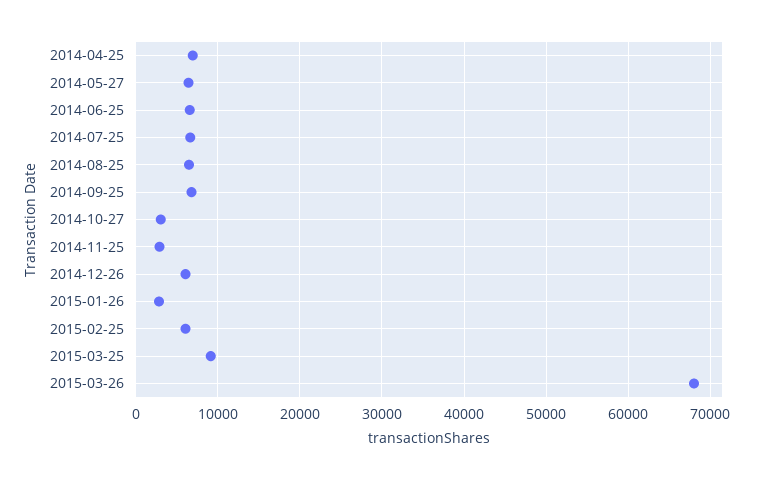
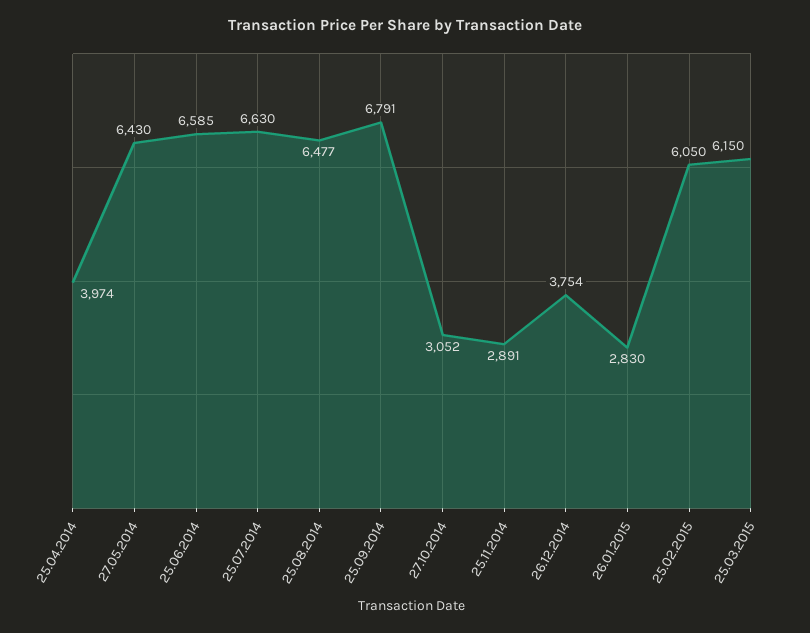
  {
-   "2014-04-25": 7000,
+   "2014-04-25": 3974,
    "2014-05-27": 6430,
    "2014-06-25": 6585,
    "2014-07-25": 6630,
    "2014-08-25": 6477,
    "2014-09-25": 6791,
    "2014-10-27": 3052,
    "2014-11-25": 2891,
-   "2014-12-26": 6000,
+   "2014-12-26": 3754,
    "2015-01-26": 2830,
    "2015-02-25": 6050,
-   "2015-03-25": 9000,
+   "2015-03-25": 6150
-   "2015-03-26": 68000
  }

